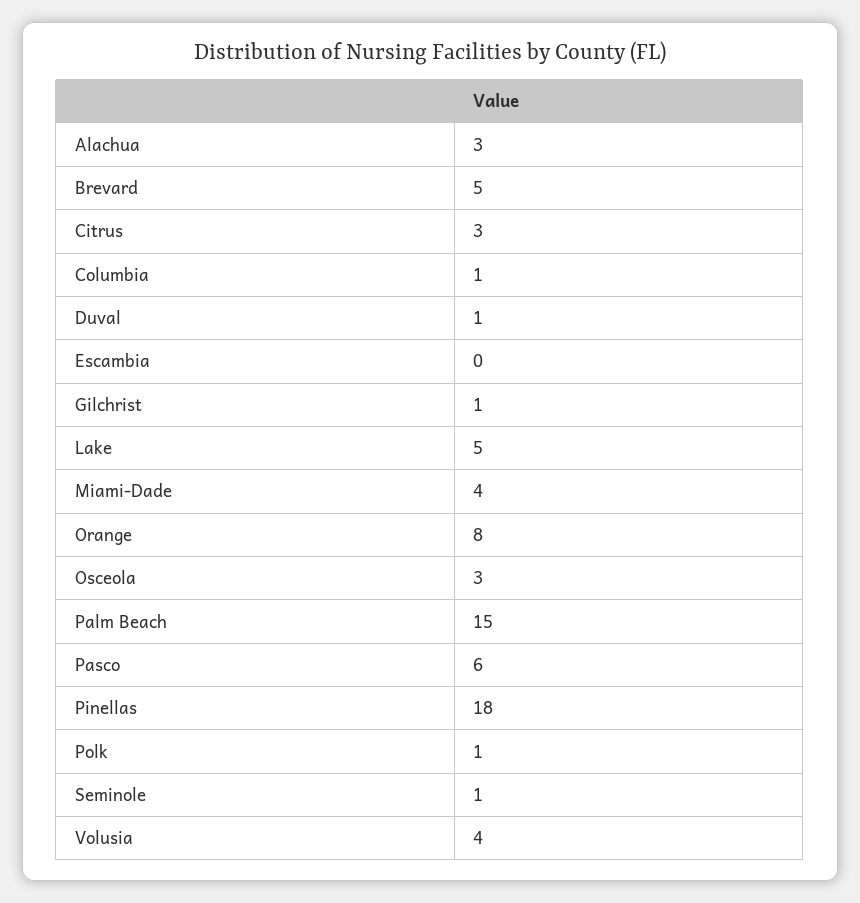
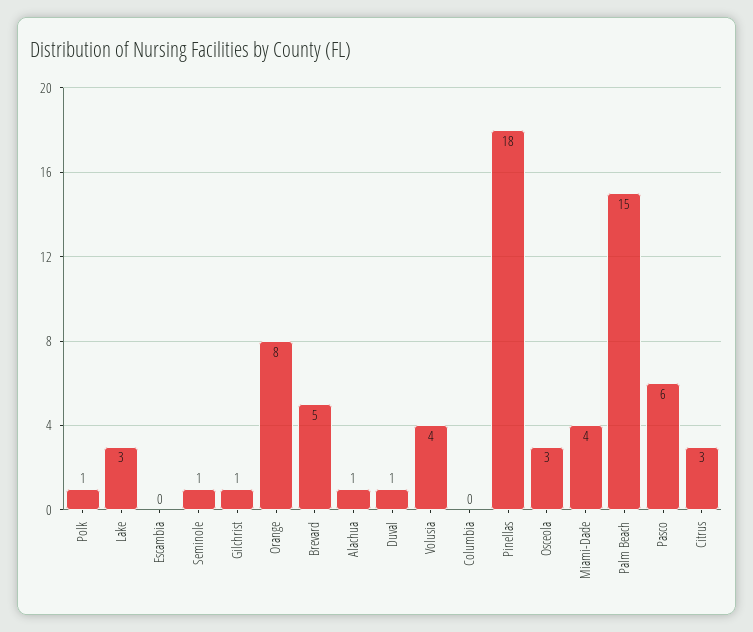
  {
-   "Alachua": 3,
+   "Alachua": 1,
    "Brevard": 5,
    "Citrus": 3,
-   "Columbia": 1,
+   "Columbia": 0,
    "Duval": 1,
    "Escambia": 0,
    "Gilchrist": 1,
-   "Lake": 5,
+   "Lake": 3,
    "Miami-Dade": 4,
    "Orange": 8,
    "Osceola": 3,
    "Palm Beach": 15,
    "Pasco": 6,
    "Pinellas": 18,
    "Polk": 1,
    "Seminole": 1,
    "Volusia": 4
  }

